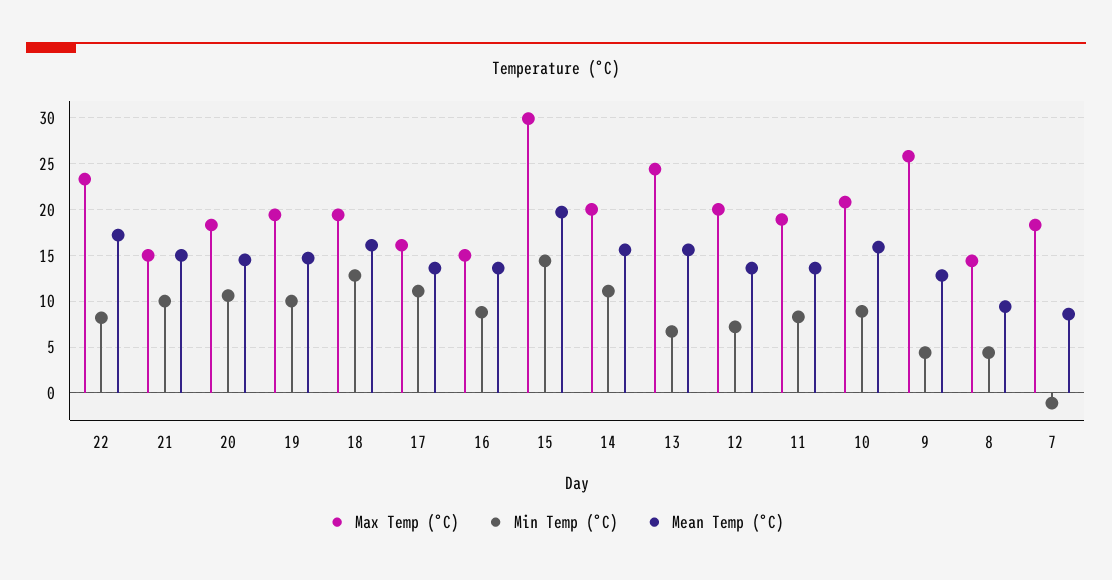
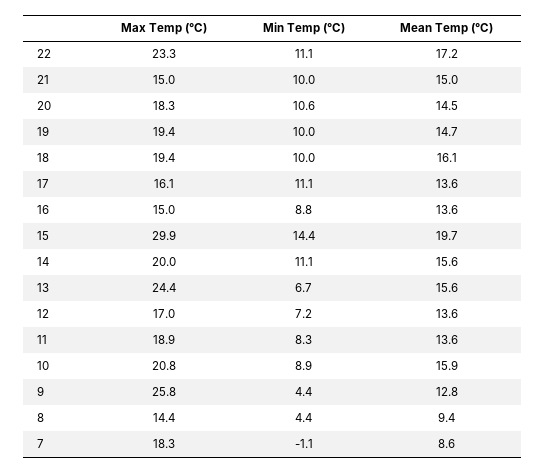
  {
    "Max Temp (°C)": {
      "22": 23.3,
      "21": 15,
      "20": 18.3,
      "19": 19.4,
      "18": 19.4,
      "17": 16.1,
      "16": 15,
      "15": 29.9,
      "14": 20,
      "13": 24.4,
-     "12": 20,
+     "12": 17,
      "11": 18.9,
      "10": 20.8,
      "9": 25.8,
      "8": 14.4,
      "7": 18.3
    },
    "Min Temp (°C)": {
-     "22": 8,
+     "22": 11.1,
      "21": 10,
      "20": 10.6,
      "19": 10,
-     "18": 13,
+     "18": 10,
      "17": 11.1,
      "16": 8.8,
      "15": 14.4,
      "14": 11.1,
      "13": 6.7,
      "12": 7.2,
      "11": 8.3,
      "10": 8.9,
      "9": 4.4,
      "8": 4.4,
      "7": -1.1
    },
    "Mean Temp (°C)": {
      "22": 17.2,
      "21": 15,
      "20": 14.5,
      "19": 14.7,
      "18": 16.1,
      "17": 13.6,
      "16": 13.6,
      "15": 19.7,
      "14": 15.6,
      "13": 15.6,
      "12": 13.6,
      "11": 13.6,
      "10": 15.9,
      "9": 12.8,
      "8": 9.4,
      "7": 8.6
    }
  }

